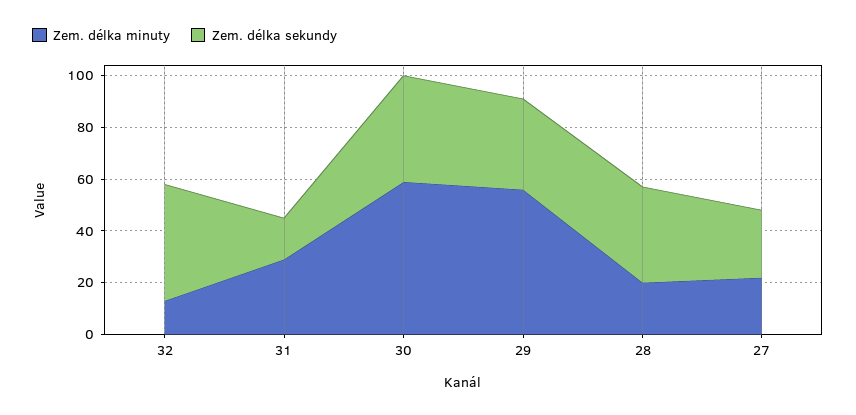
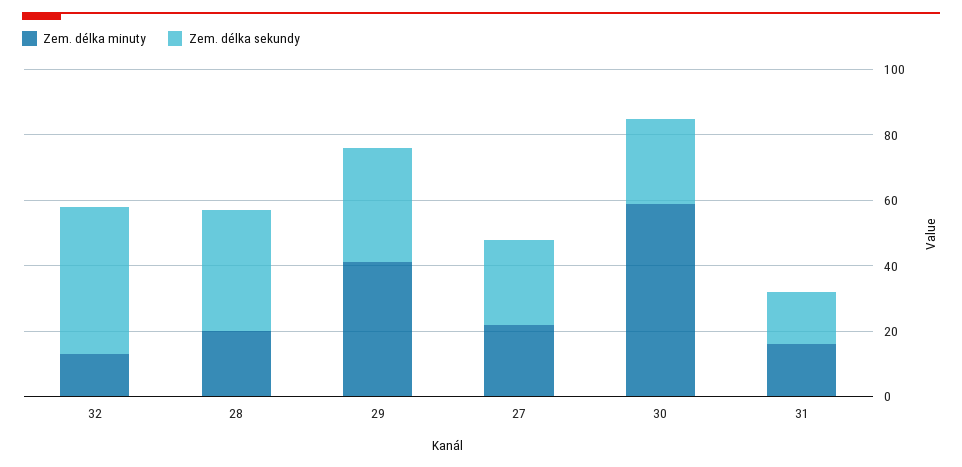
  {
    "Zem. délka minuty": {
      "32": 15,
-     "31": 30,
+     "31": 15,
      "30": 60,
-     "29": 55,
+     "29": 40,
      "28": 20,
      "27": 20
    },
    "Zem. délka sekundy": {
      "32": 45,
      "31": 15,
-     "30": 40,
+     "30": 25,
      "29": 35,
      "28": 35,
      "27": 25
    }
  }

